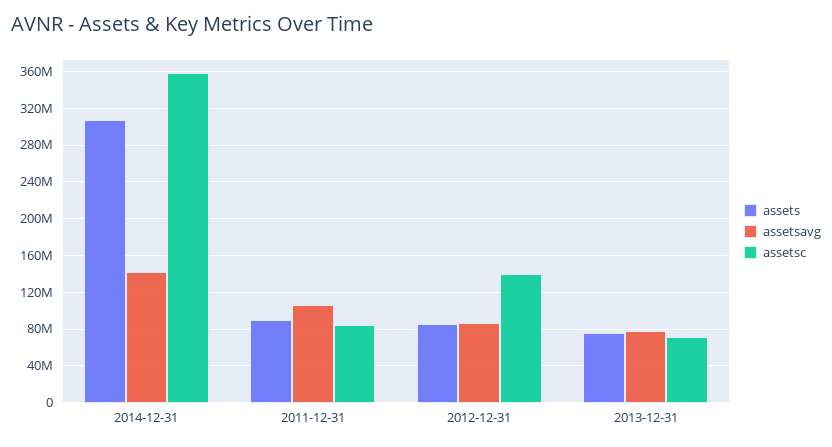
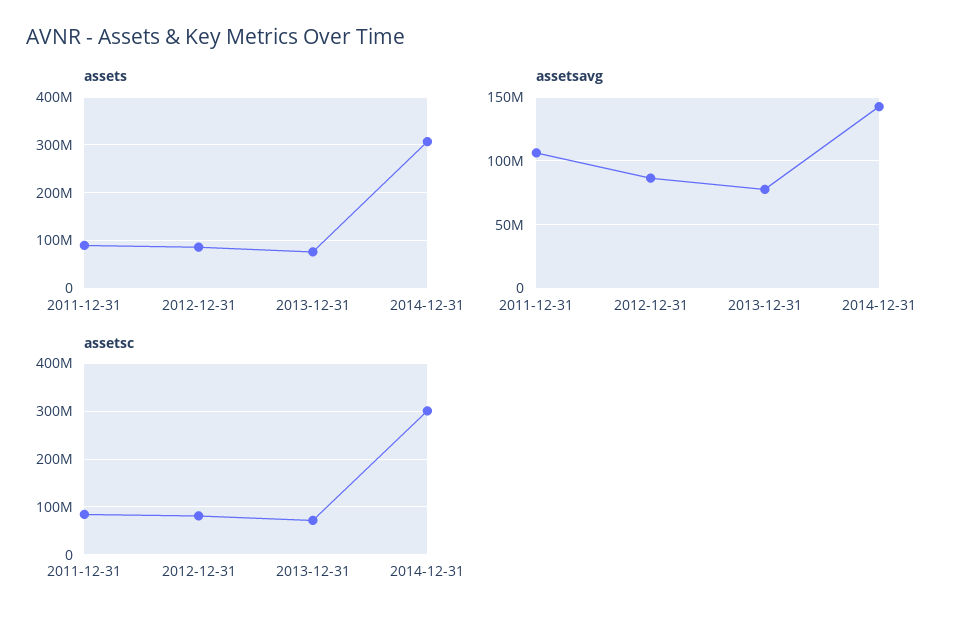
  {
    "assets": {
      "2014-12-31": 310000000,
      "2011-12-31": 90000000,
      "2012-12-31": 90000000,
      "2013-12-31": 80000000
    },
    "assetsavg": {
      "2014-12-31": 145000000,
      "2011-12-31": 105000000,
      "2012-12-31": 85000000,
      "2013-12-31": 80000000
    },
    "assetsc": {
-     "2014-12-31": 360000000,
+     "2014-12-31": 300000000,
      "2011-12-31": 80000000,
-     "2012-12-31": 140000000,
+     "2012-12-31": 80000000,
      "2013-12-31": 70000000
    }
  }

